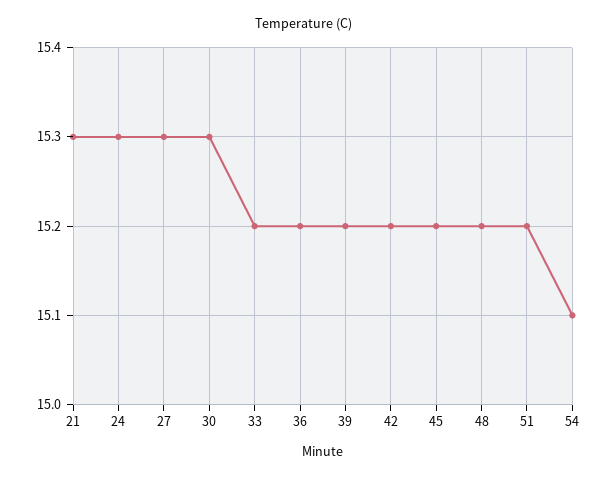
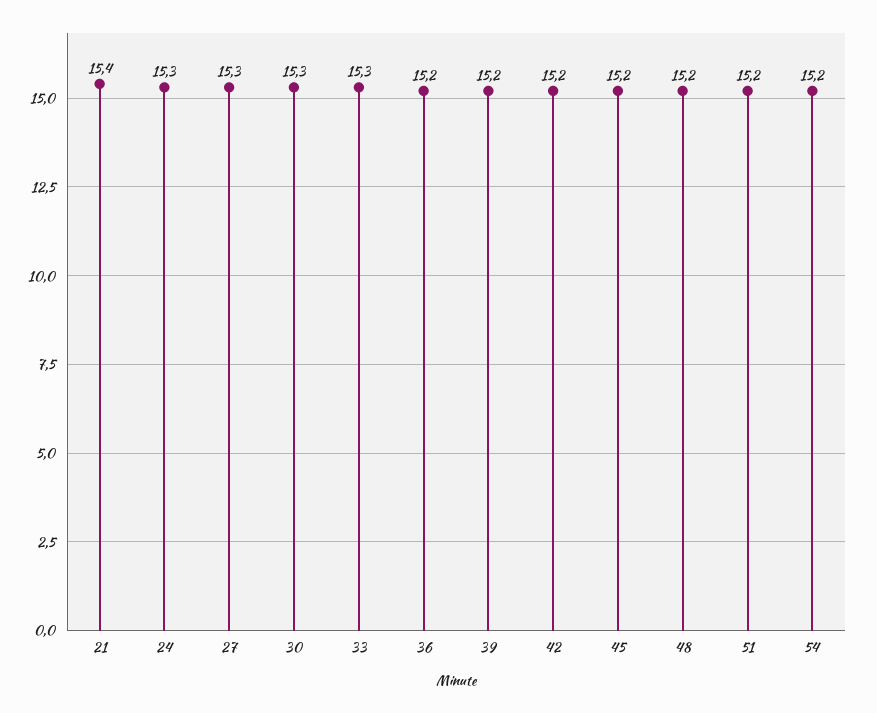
  {
-   "21": 15.3,
+   "21": 15.4,
    "24": 15.3,
    "27": 15.3,
    "30": 15.3,
-   "33": 15.2,
+   "33": 15.3,
    "36": 15.2,
    "39": 15.2,
    "42": 15.2,
    "45": 15.2,
    "48": 15.2,
    "51": 15.2,
-   "54": 15.1
+   "54": 15.2
  }

